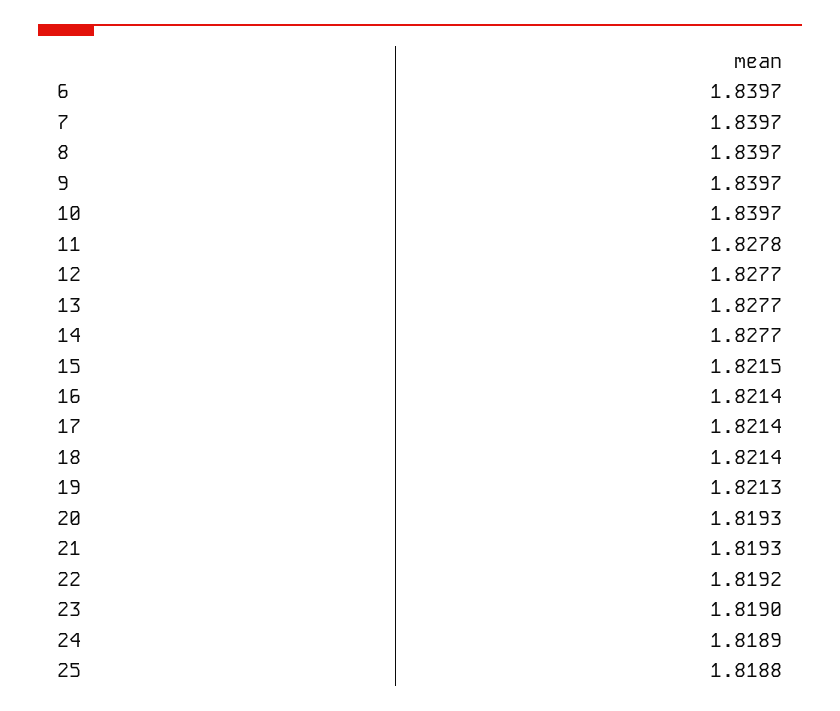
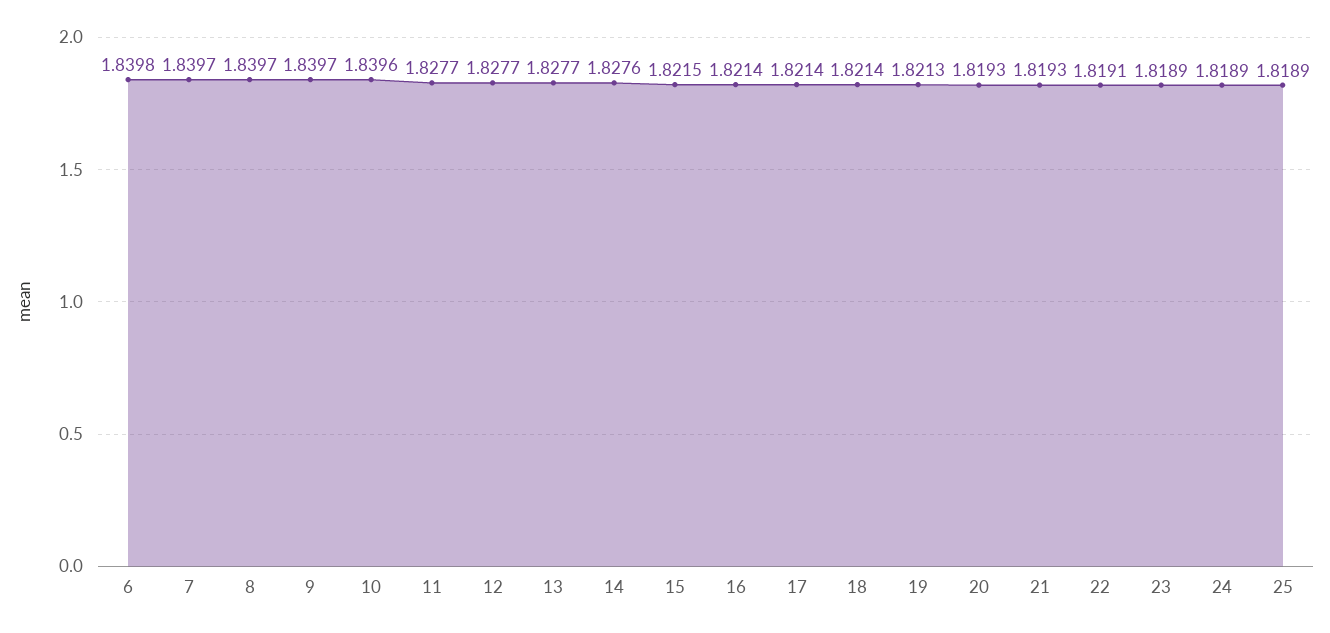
  {
-   "6": 1.8397,
+   "6": 1.8398,
    "7": 1.8397,
    "8": 1.8397,
    "9": 1.8397,
-   "10": 1.8397,
+   "10": 1.8396,
-   "11": 1.8278,
+   "11": 1.8277,
    "12": 1.8277,
    "13": 1.8277,
-   "14": 1.8277,
+   "14": 1.8276,
    "15": 1.8215,
    "16": 1.8214,
    "17": 1.8214,
    "18": 1.8214,
    "19": 1.8213,
    "20": 1.8193,
    "21": 1.8193,
-   "22": 1.8192,
+   "22": 1.8191,
-   "23": 1.819,
+   "23": 1.8189,
    "24": 1.8189,
-   "25": 1.8188
+   "25": 1.8189
  }

